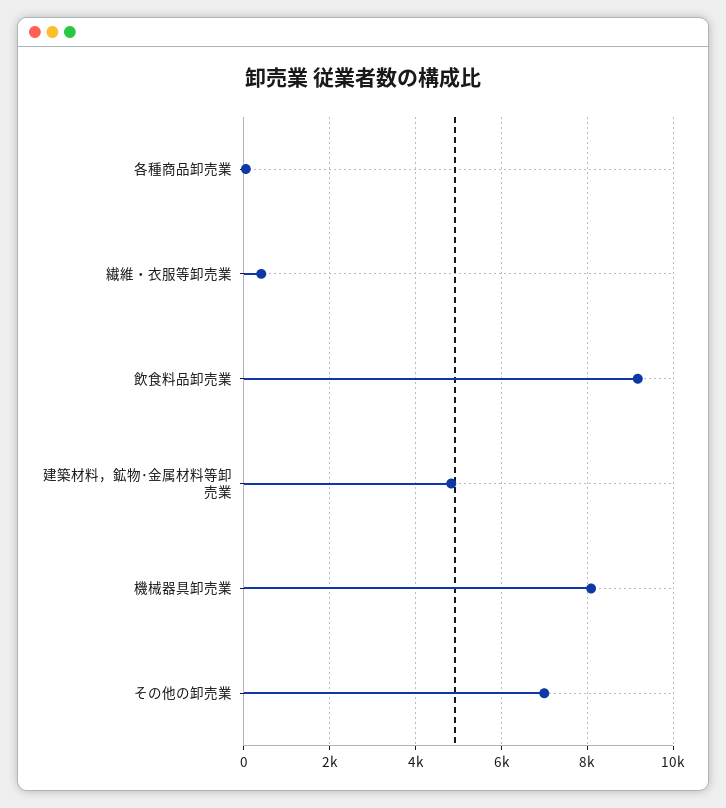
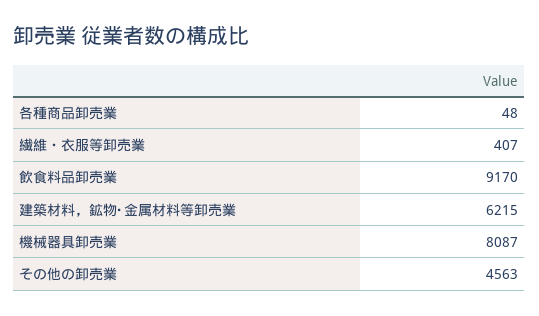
  {
    "各種商品卸売業": 48,
    "繊維・衣服等卸売業": 407,
    "飲食料品卸売業": 9170,
-   "建築材料，鉱物･金属材料等卸売業": 4800,
+   "建築材料，鉱物･金属材料等卸売業": 6215,
    "機械器具卸売業": 8087,
-   "その他の卸売業": 7000
+   "その他の卸売業": 4563
  }

